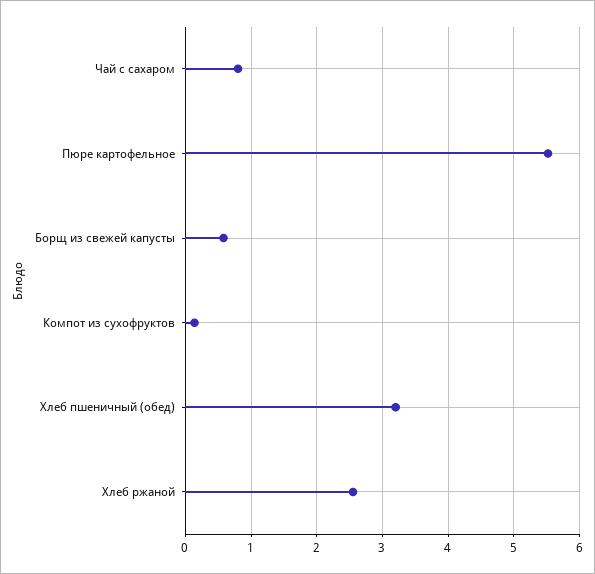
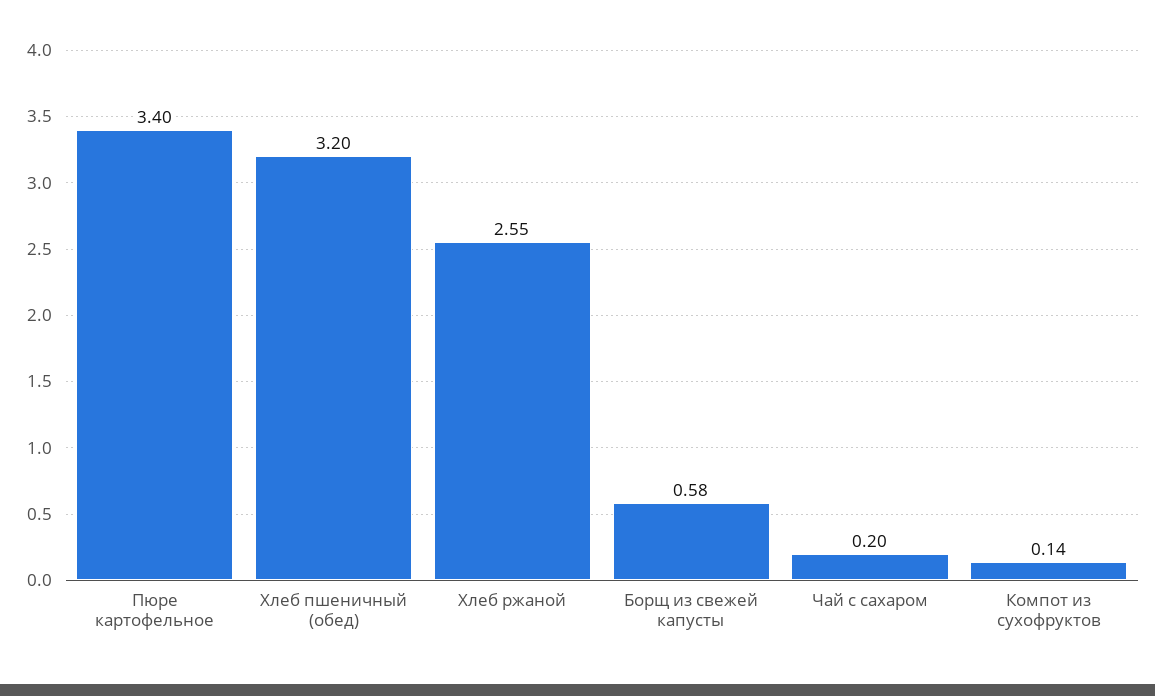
  {
-   "Чай с сахаром": 0.8,
+   "Чай с сахаром": 0.2,
-   "Пюре картофельное": 5.5,
+   "Пюре картофельное": 3.4,
    "Борщ из свежей капусты": 0.58,
    "Компот из сухофруктов": 0.14,
    "Хлеб пшеничный (обед)": 3.2,
    "Хлеб ржаной": 2.55
  }

